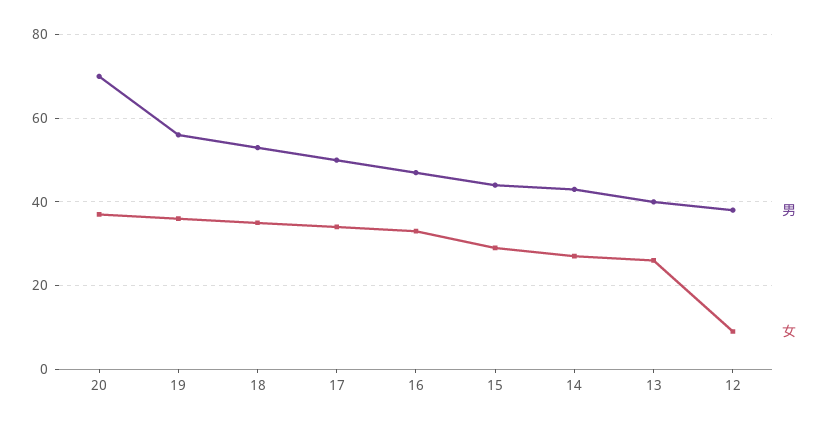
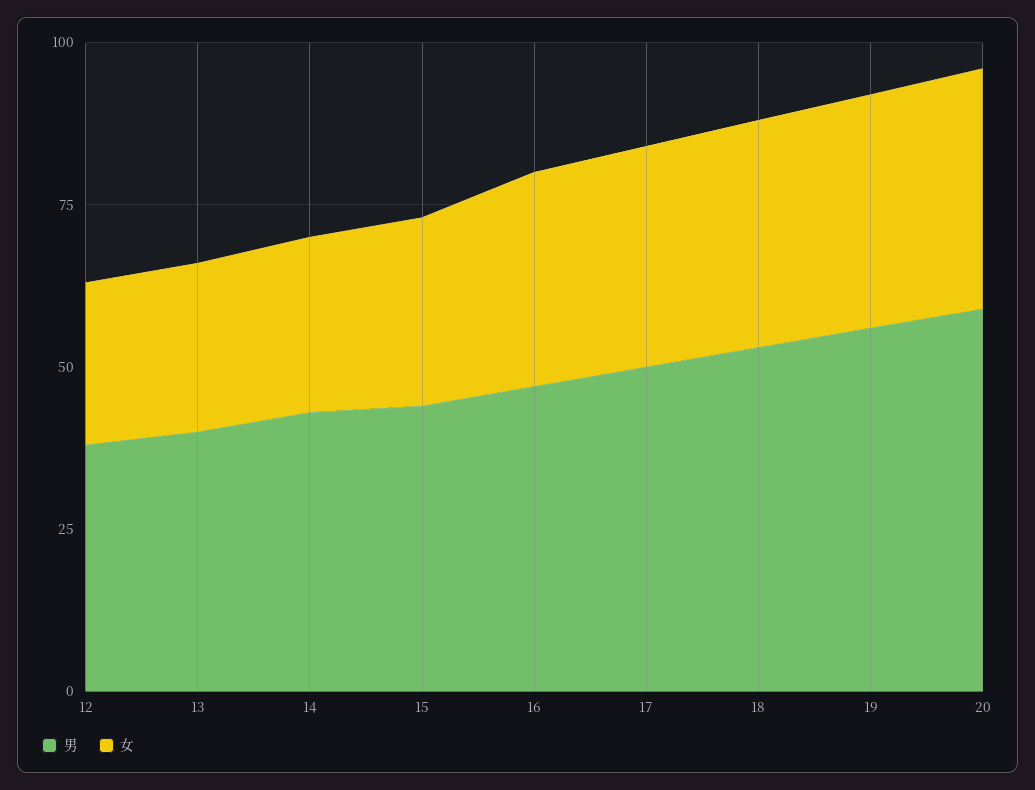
  {
    "男": {
-     "20": 70,
+     "20": 60,
      "19": 55,
      "18": 55,
      "17": 50,
      "16": 45,
      "15": 45,
      "14": 45,
      "13": 40,
      "12": 40
    },
    "女": {
      "20": 35,
      "19": 35,
      "18": 35,
      "17": 35,
      "16": 35,
      "15": 30,
      "14": 25,
      "13": 25,
-     "12": 10
+     "12": 25
    }
  }

